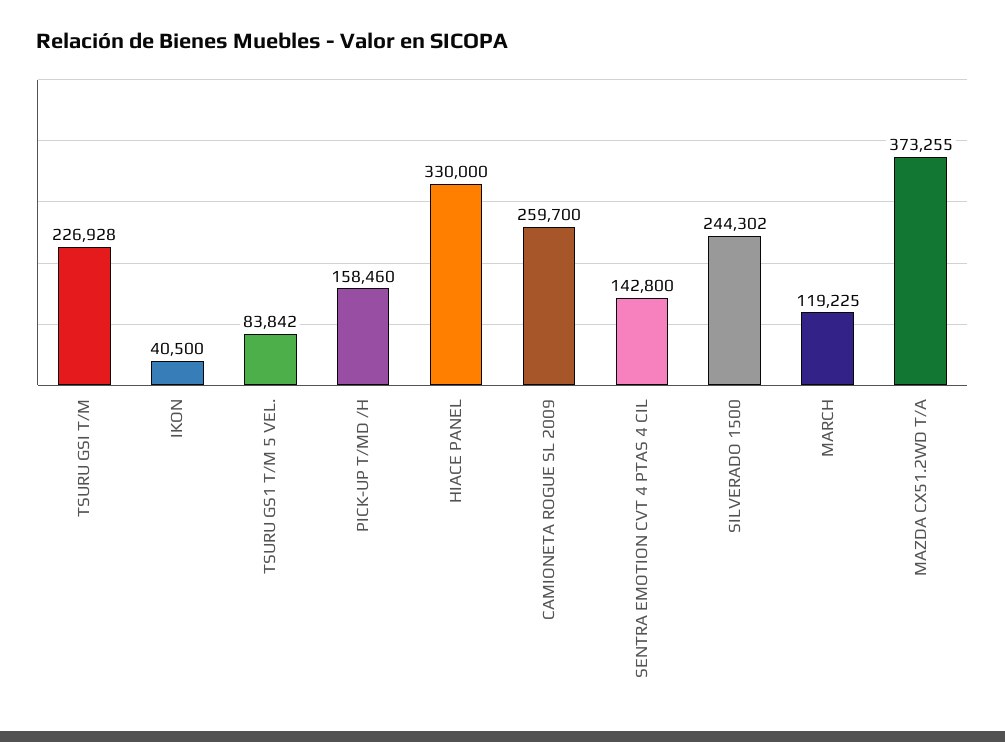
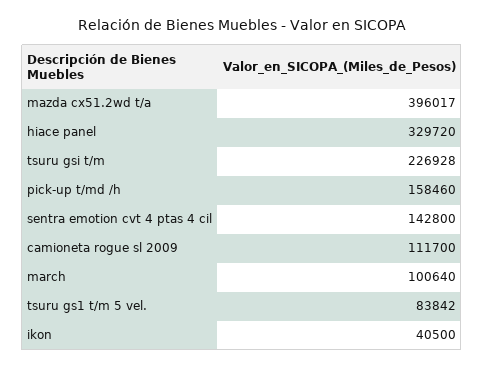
  {
    "TSURU GSI T/M": 226928,
    "IKON": 40500,
    "TSURU GS1 T/M 5 VEL.": 83842,
    "PICK-UP T/MD /H": 158460,
-   "HIACE PANEL": 330000,
+   "HIACE PANEL": 329720,
-   "CAMIONETA ROGUE SL 2009": 259700,
+   "CAMIONETA ROGUE SL 2009": 111700,
    "SENTRA EMOTION CVT 4 PTAS 4 CIL": 142800,
-   "SILVERADO 1500": 244302,
-   "MARCH": 119225,
+   "MARCH": 100640,
-   "MAZDA CX51.2WD T/A": 373255
+   "MAZDA CX51.2WD T/A": 396017
  }

